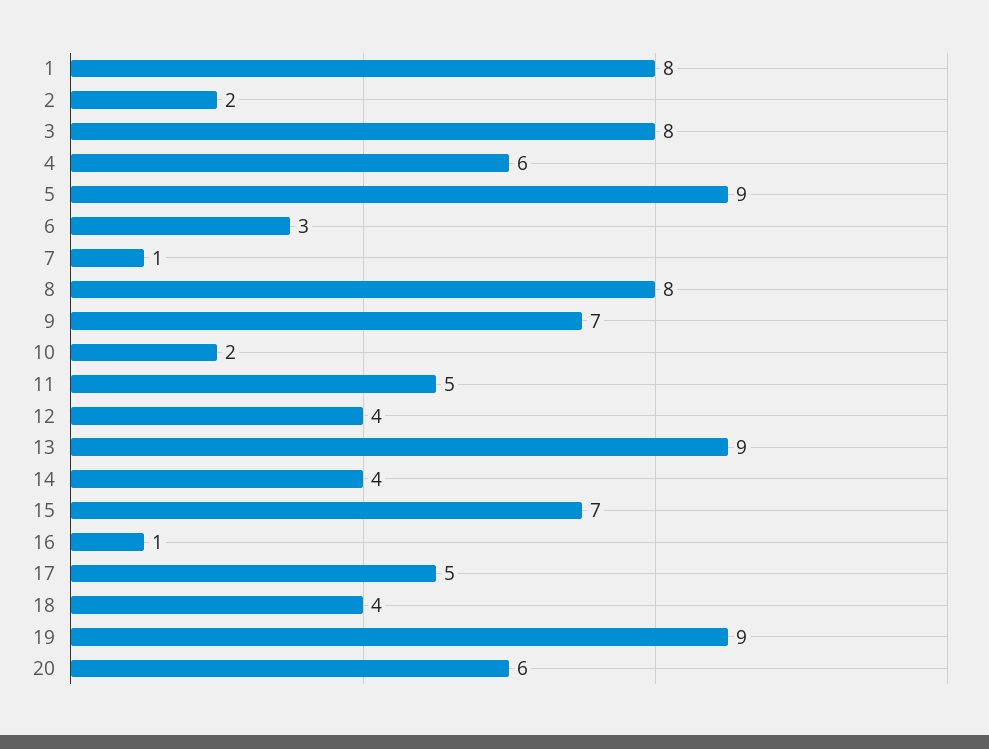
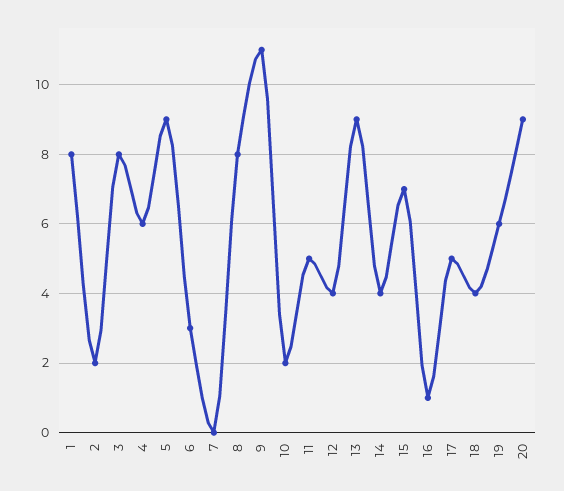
  {
    "1": 8,
    "2": 2,
    "3": 8,
    "4": 6,
    "5": 9,
    "6": 3,
-   "7": 1,
+   "7": 0,
    "8": 8,
-   "9": 7,
+   "9": 11,
    "10": 2,
    "11": 5,
    "12": 4,
    "13": 9,
    "14": 4,
    "15": 7,
    "16": 1,
    "17": 5,
    "18": 4,
-   "19": 9,
+   "19": 6,
-   "20": 6
+   "20": 9
  }

